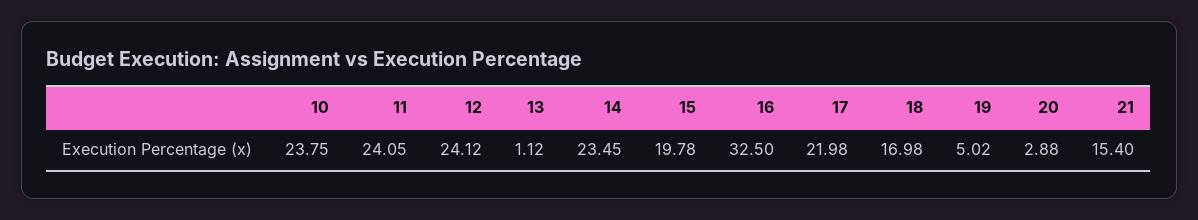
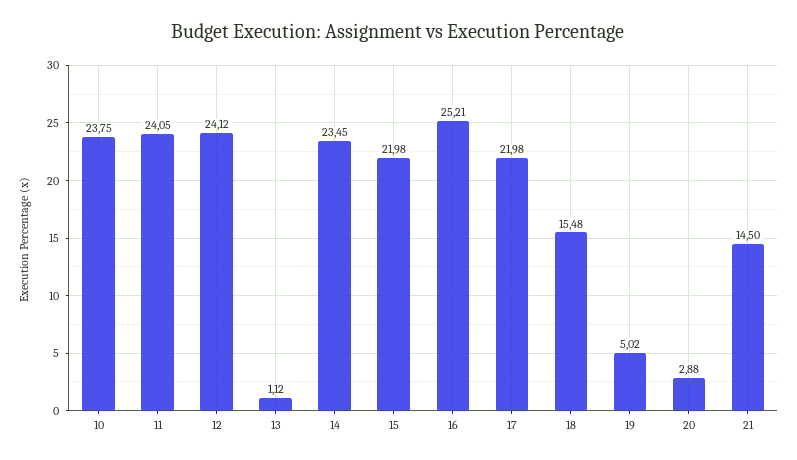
  {
    "10": 23.75,
    "11": 24.05,
    "12": 24.12,
    "13": 1.12,
    "14": 23.45,
-   "15": 19.78,
+   "15": 21.98,
-   "16": 32.5,
+   "16": 25.21,
    "17": 21.98,
-   "18": 16.98,
+   "18": 15.48,
    "19": 5.02,
    "20": 2.88,
-   "21": 15.4
+   "21": 14.5
  }

